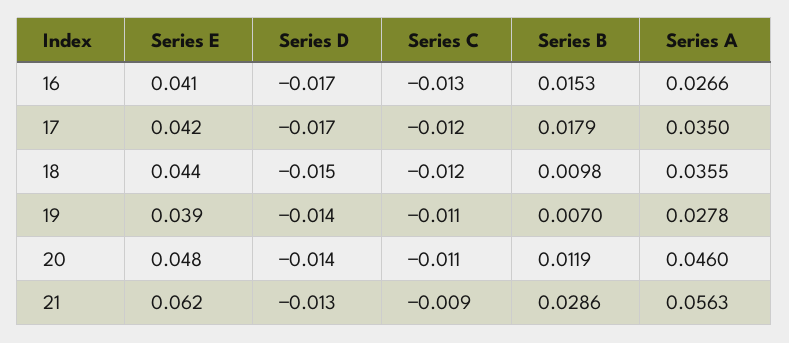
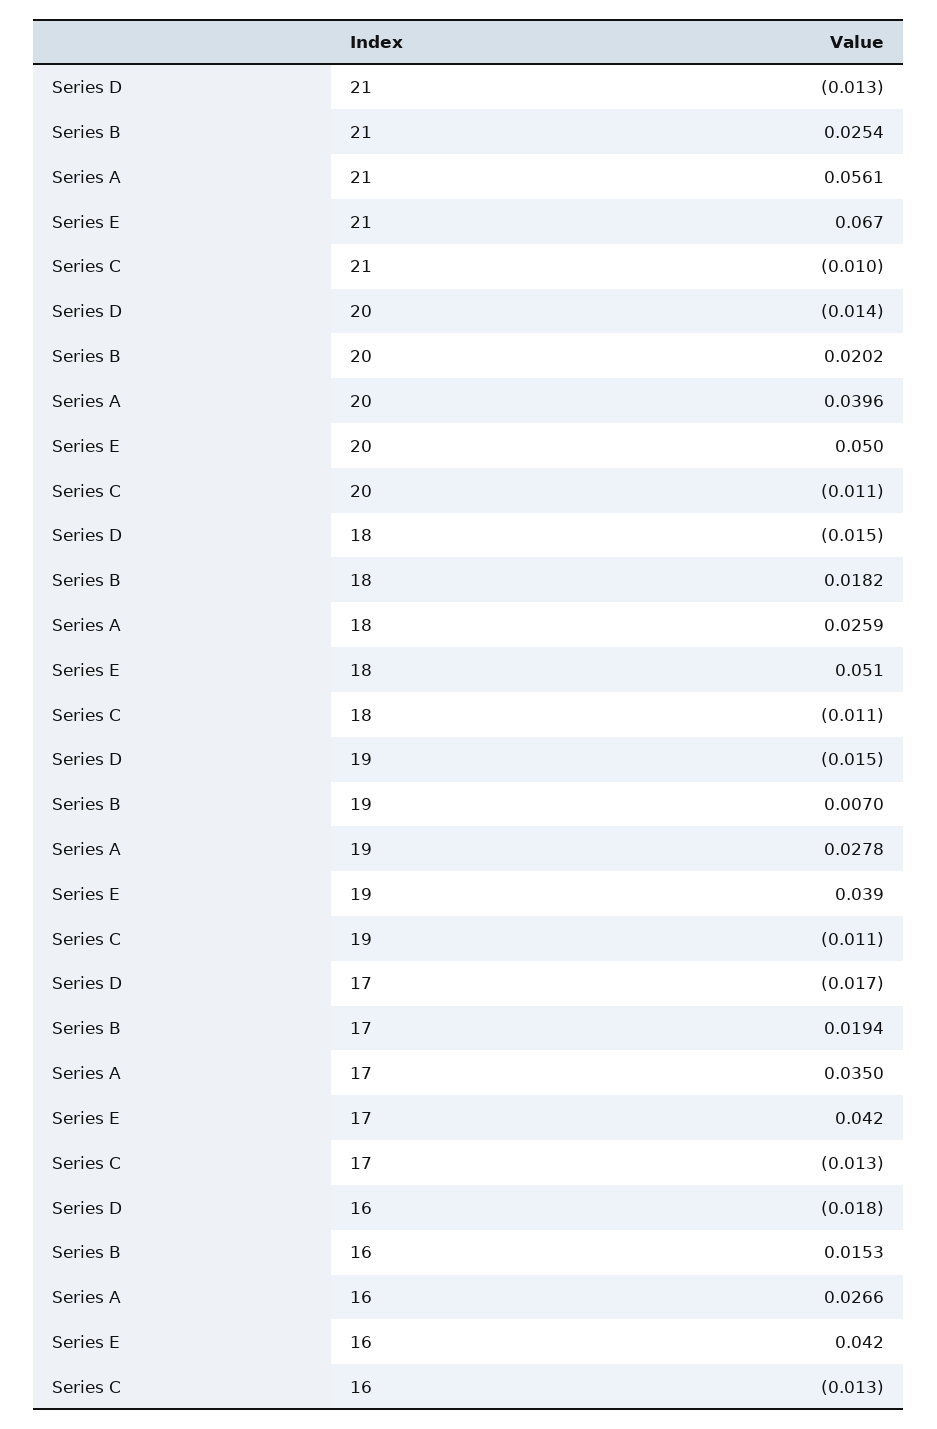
  {
    "Series E": {
-     "16": 0.041,
+     "16": 0.042,
      "17": 0.042,
-     "18": 0.044,
+     "18": 0.051,
      "19": 0.039,
-     "20": 0.048,
+     "20": 0.05,
-     "21": 0.062
+     "21": 0.067
    },
    "Series D": {
-     "16": -0.017,
+     "16": -0.018,
      "17": -0.017,
      "18": -0.015,
-     "19": -0.014,
+     "19": -0.015,
      "20": -0.014,
      "21": -0.013
    },
    "Series C": {
      "16": -0.013,
-     "17": -0.012,
+     "17": -0.013,
-     "18": -0.012,
+     "18": -0.011,
      "19": -0.011,
      "20": -0.011,
-     "21": -0.009
+     "21": -0.01
    },
    "Series B": {
      "16": 0.0153,
-     "17": 0.0179,
+     "17": 0.0194,
-     "18": 0.0098,
+     "18": 0.0182,
      "19": 0.007,
-     "20": 0.0119,
+     "20": 0.0202,
-     "21": 0.0286
+     "21": 0.0254
    },
    "Series A": {
      "16": 0.0266,
      "17": 0.035,
-     "18": 0.0355,
+     "18": 0.0259,
      "19": 0.0278,
-     "20": 0.046,
+     "20": 0.0396,
-     "21": 0.0563
+     "21": 0.0561
    }
  }

